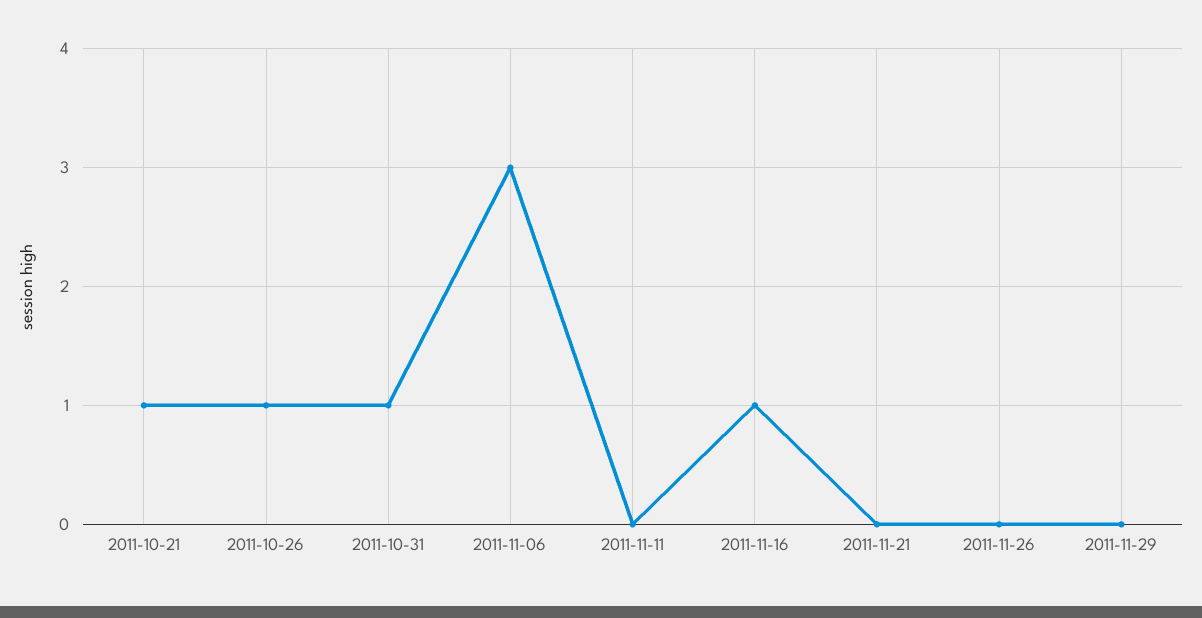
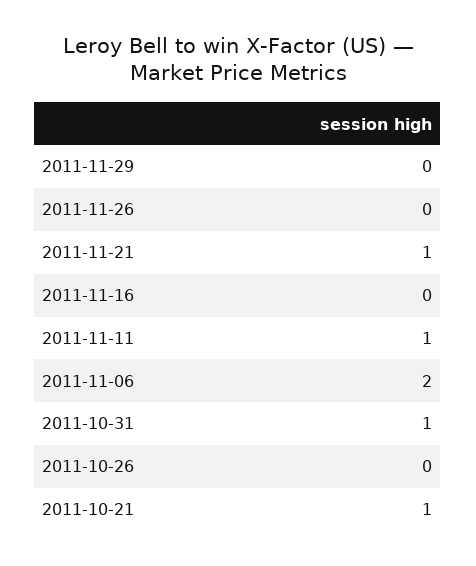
  {
    "2011-10-21": 1,
-   "2011-10-26": 1,
+   "2011-10-26": 0,
    "2011-10-31": 1,
-   "2011-11-06": 3,
+   "2011-11-06": 2,
-   "2011-11-11": 0,
+   "2011-11-11": 1,
-   "2011-11-16": 1,
+   "2011-11-16": 0,
-   "2011-11-21": 0,
+   "2011-11-21": 1,
    "2011-11-26": 0,
    "2011-11-29": 0
  }

